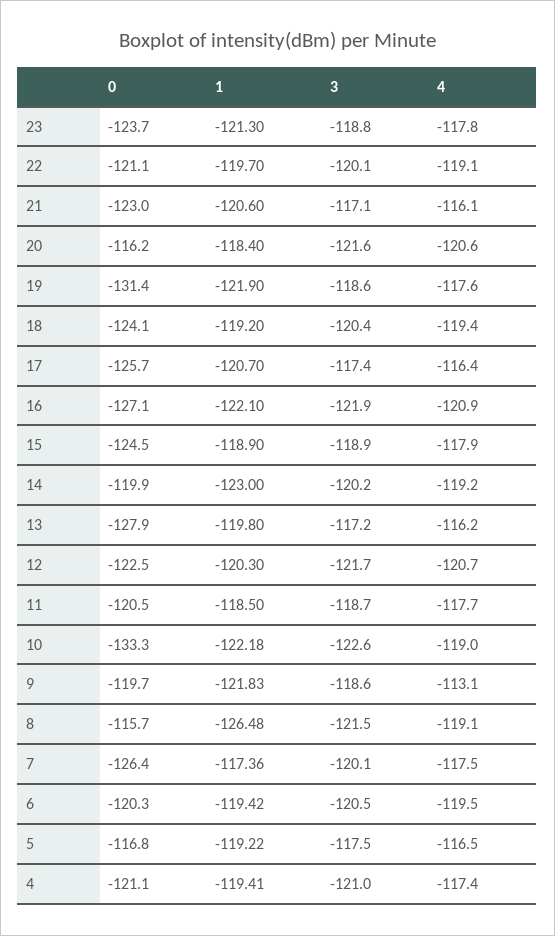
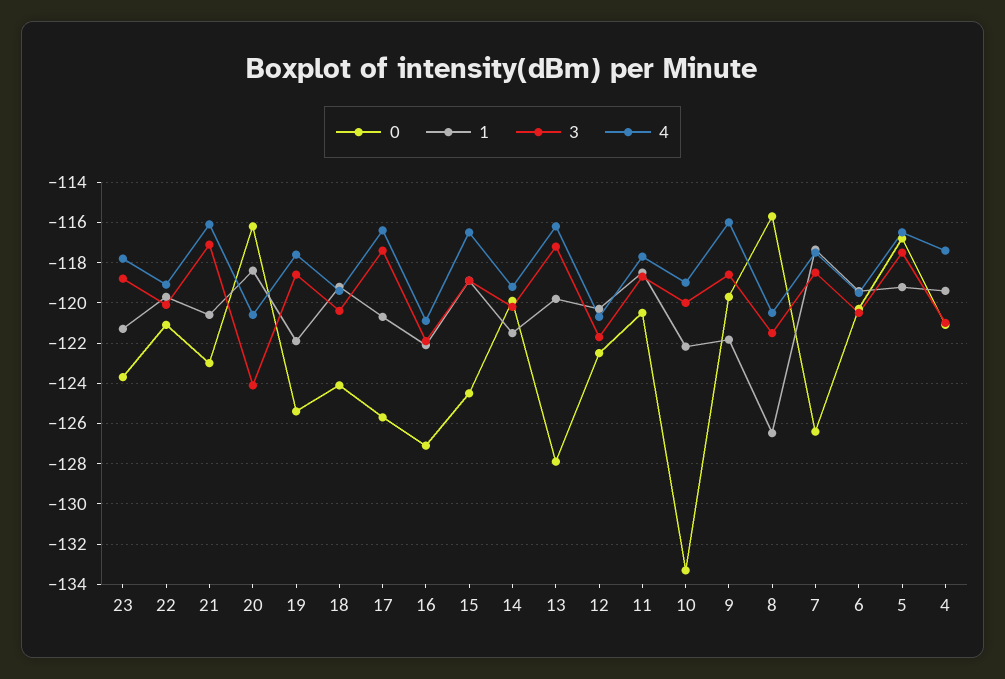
  {
    "0": {
      "23": -123.7,
      "22": -121.1,
      "21": -123,
      "20": -116.2,
-     "19": -131.4,
+     "19": -125.5,
      "18": -124.1,
      "17": -125.7,
      "16": -127.1,
      "15": -124.5,
      "14": -119.9,
      "13": -127.9,
      "12": -122.5,
      "11": -120.5,
      "10": -133.3,
      "9": -119.7,
      "8": -115.7,
      "7": -126.4,
      "6": -120.3,
      "5": -116.8,
      "4": -121.1
    },
    "1": {
      "23": -121.3,
      "22": -119.7,
      "21": -120.6,
      "20": -118.4,
      "19": -121.9,
      "18": -119.2,
      "17": -120.7,
      "16": -122.1,
      "15": -118.9,
-     "14": -123,
+     "14": -121.5,
      "13": -119.8,
      "12": -120.3,
      "11": -118.5,
      "10": -122.18,
      "9": -121.83,
      "8": -126.48,
      "7": -117.36,
      "6": -119.42,
      "5": -119.22,
      "4": -119.41
    },
    "3": {
      "23": -118.8,
      "22": -120.1,
      "21": -117.1,
-     "20": -121.6,
+     "20": -124,
      "19": -118.6,
      "18": -120.4,
      "17": -117.4,
      "16": -121.9,
      "15": -118.9,
      "14": -120.2,
      "13": -117.2,
      "12": -121.7,
      "11": -118.7,
-     "10": -122.6,
+     "10": -120,
      "9": -118.6,
      "8": -121.5,
-     "7": -120.1,
+     "7": -118.5,
      "6": -120.5,
      "5": -117.5,
      "4": -121
    },
    "4": {
      "23": -117.8,
      "22": -119.1,
      "21": -116.1,
      "20": -120.6,
      "19": -117.6,
      "18": -119.4,
      "17": -116.4,
      "16": -120.9,
-     "15": -117.9,
+     "15": -116.5,
      "14": -119.2,
      "13": -116.2,
      "12": -120.7,
      "11": -117.7,
      "10": -119,
-     "9": -113.1,
+     "9": -116,
-     "8": -119.1,
+     "8": -120.5,
      "7": -117.5,
      "6": -119.5,
      "5": -116.5,
      "4": -117.4
    }
  }

